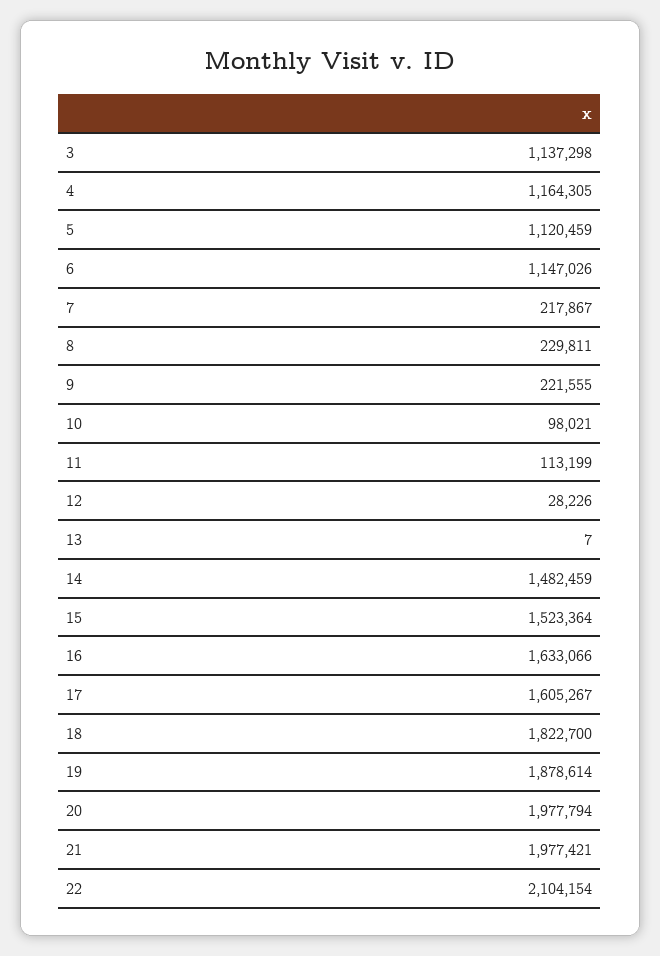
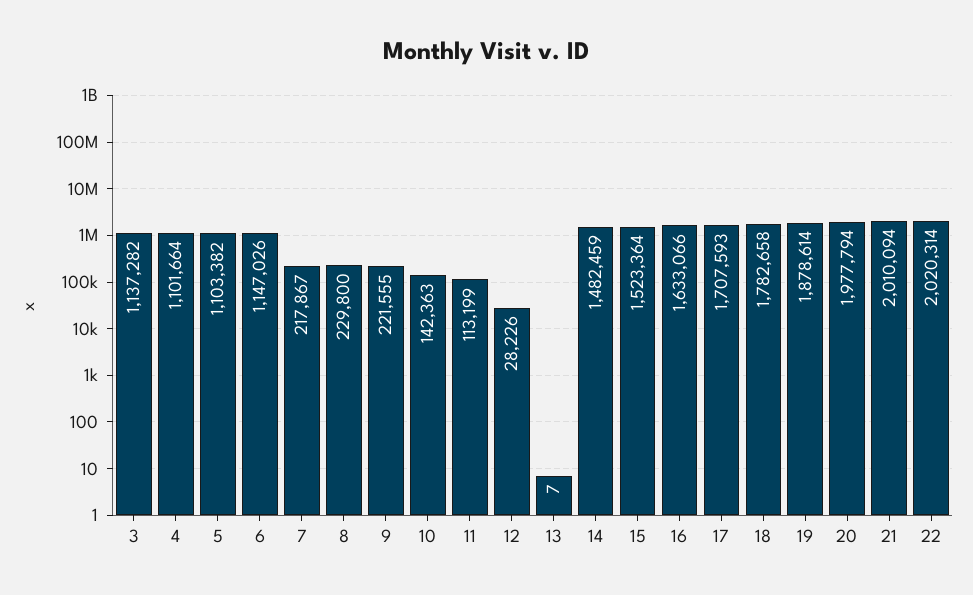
  {
-   "3": 1137298,
+   "3": 1137282,
-   "4": 1164305,
+   "4": 1101664,
-   "5": 1120459,
+   "5": 1103382,
    "6": 1147026,
    "7": 217867,
-   "8": 229811,
+   "8": 229800,
    "9": 221555,
-   "10": 98021,
+   "10": 142363,
    "11": 113199,
    "12": 28226,
    "13": 7,
    "14": 1482459,
    "15": 1523364,
    "16": 1633066,
-   "17": 1605267,
+   "17": 1707593,
-   "18": 1822700,
+   "18": 1782658,
    "19": 1878614,
    "20": 1977794,
-   "21": 1977421,
+   "21": 2010094,
-   "22": 2104154
+   "22": 2020314
  }

